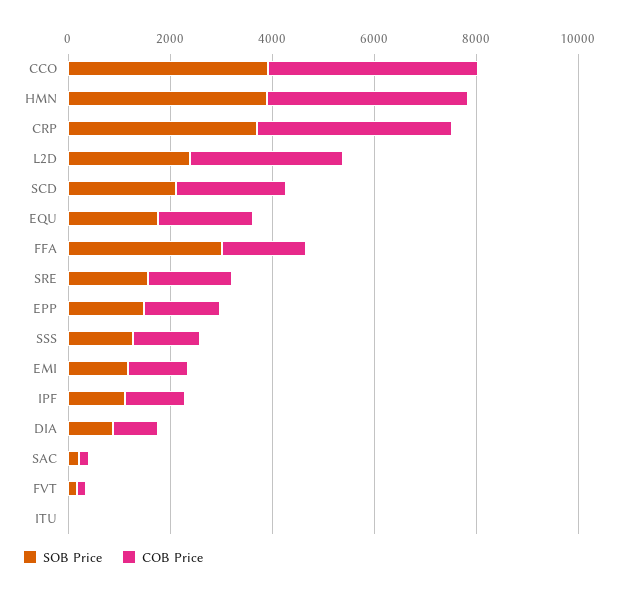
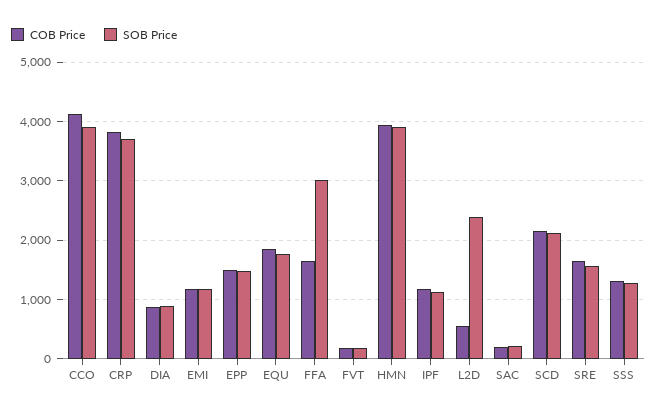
  {
    "SOB Price": {
      "CCO": 4000,
      "HMN": 4000,
      "CRP": 3800,
      "L2D": 2400,
      "SCD": 2200,
      "EQU": 1800,
      "FFA": 3000,
      "SRE": 1600,
      "EPP": 1400,
      "SSS": 1200,
      "EMI": 1200,
      "IPF": 1200,
      "DIA": 800,
      "SAC": 200,
-     "FVT": 200,
+     "FVT": 200
-     "ITU": 0
    },
    "COB Price": {
      "CCO": 4200,
      "HMN": 4000,
      "CRP": 3800,
-     "L2D": 3000,
+     "L2D": 600,
      "SCD": 2200,
      "EQU": 1800,
      "FFA": 1600,
      "SRE": 1600,
      "EPP": 1400,
      "SSS": 1400,
      "EMI": 1200,
      "IPF": 1200,
      "DIA": 800,
      "SAC": 200,
-     "FVT": 200,
+     "FVT": 200
-     "ITU": 0
    }
  }

